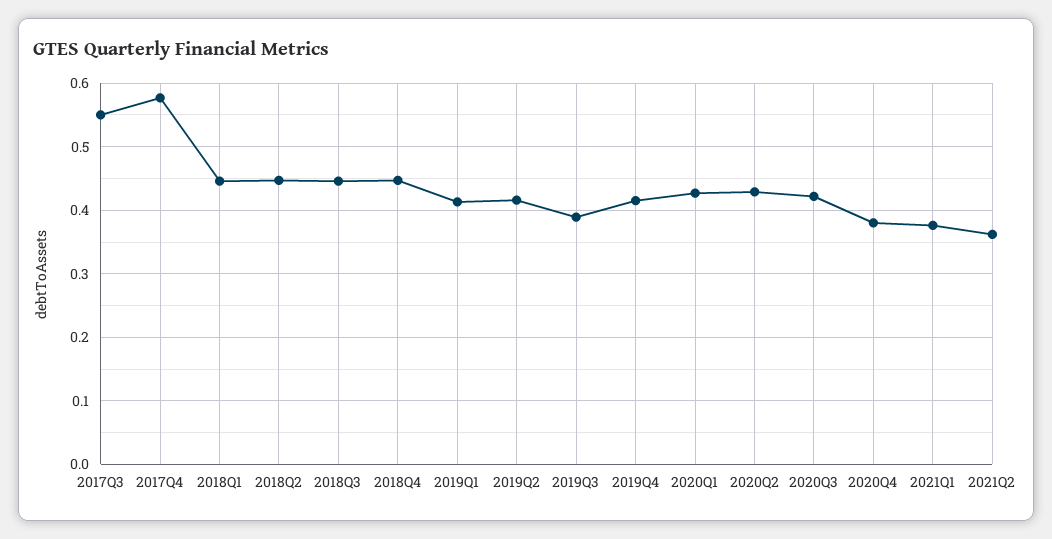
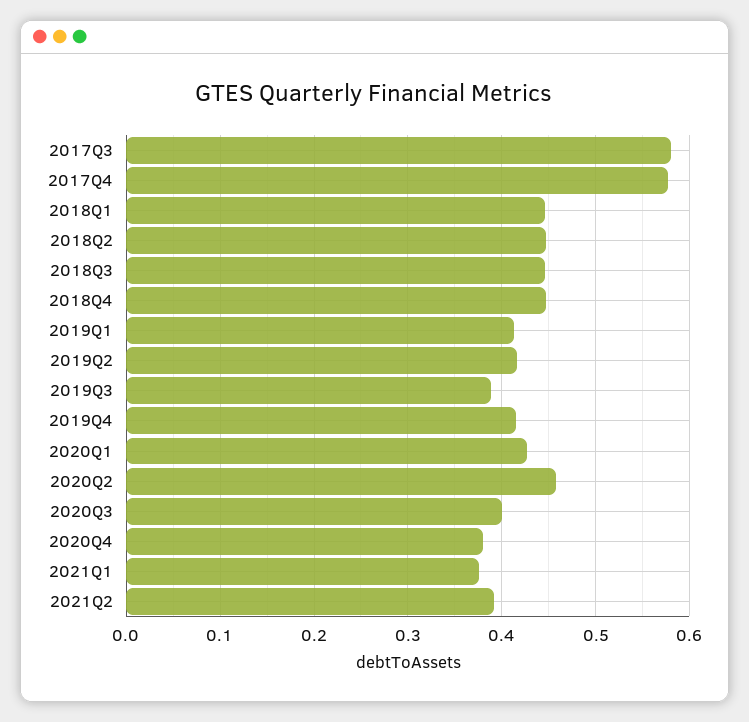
  {
-   "2017Q3": 0.55,
+   "2017Q3": 0.58,
    "2017Q4": 0.58,
    "2018Q1": 0.45,
    "2018Q2": 0.45,
    "2018Q3": 0.45,
    "2018Q4": 0.45,
    "2019Q1": 0.41,
    "2019Q2": 0.42,
    "2019Q3": 0.39,
    "2019Q4": 0.42,
    "2020Q1": 0.43,
-   "2020Q2": 0.43,
+   "2020Q2": 0.46,
-   "2020Q3": 0.42,
+   "2020Q3": 0.4,
    "2020Q4": 0.38,
    "2021Q1": 0.38,
-   "2021Q2": 0.36
+   "2021Q2": 0.39
  }

